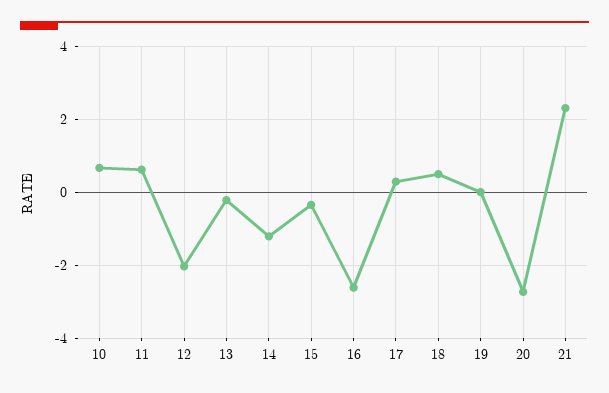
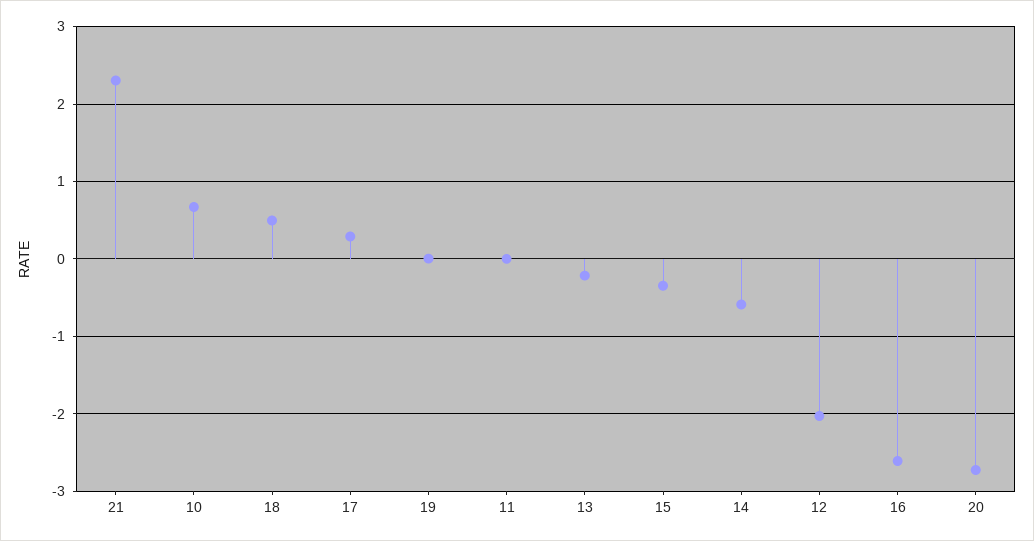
  {
    "10": 0.7,
-   "11": 0.6,
+   "11": 0,
    "12": -2,
    "13": -0.2,
-   "14": -1.2,
+   "14": -0.6,
    "15": -0.3,
    "16": -2.6,
    "17": 0.3,
    "18": 0.5,
    "19": 0,
    "20": -2.7,
    "21": 2.3
  }

